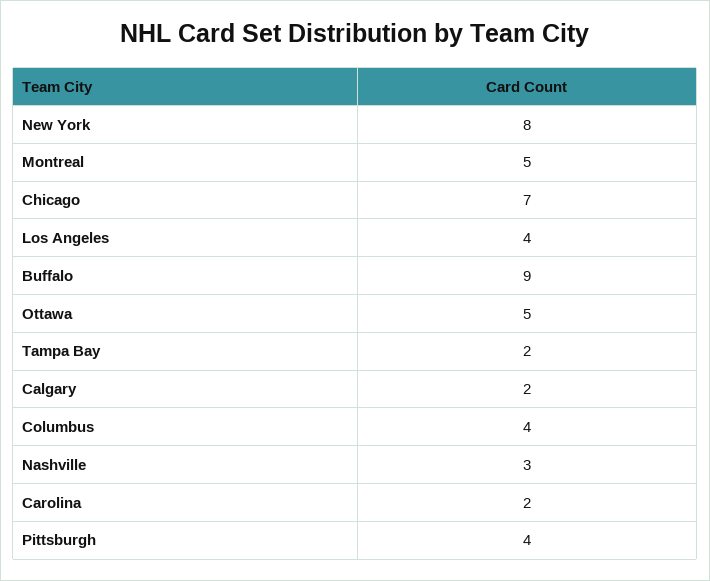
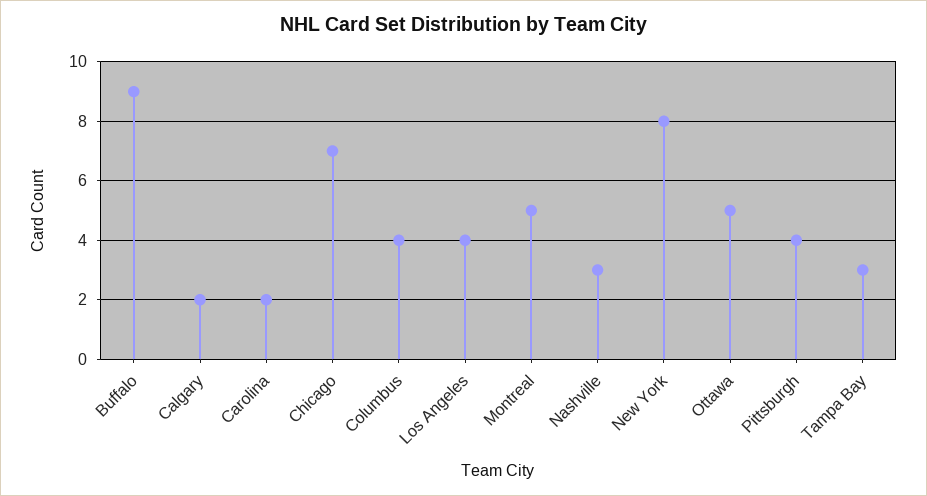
  {
    "New York": 8,
    "Montreal": 5,
    "Chicago": 7,
    "Los Angeles": 4,
    "Buffalo": 9,
    "Ottawa": 5,
-   "Tampa Bay": 2,
+   "Tampa Bay": 3,
    "Calgary": 2,
    "Columbus": 4,
    "Nashville": 3,
    "Carolina": 2,
    "Pittsburgh": 4
  }

